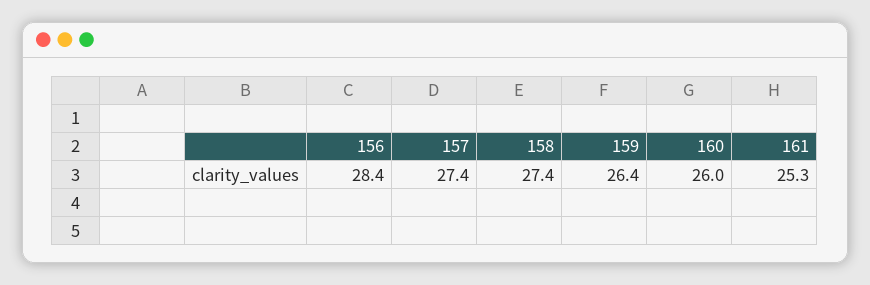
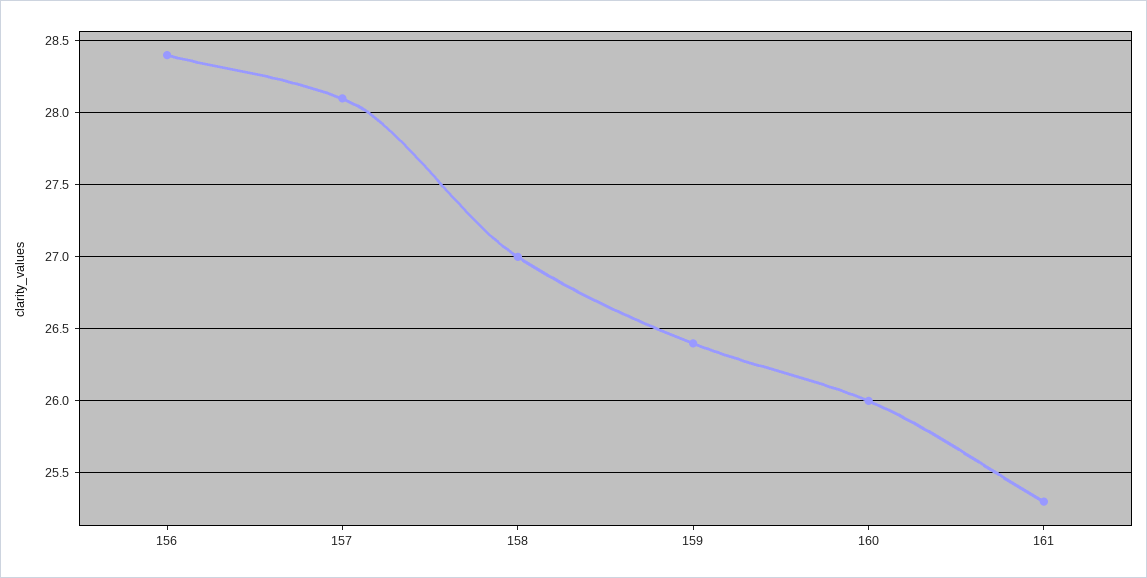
  {
    "156": 28.4,
-   "157": 27.4,
+   "157": 28.1,
-   "158": 27.4,
+   "158": 27,
    "159": 26.4,
    "160": 26,
    "161": 25.3
  }

